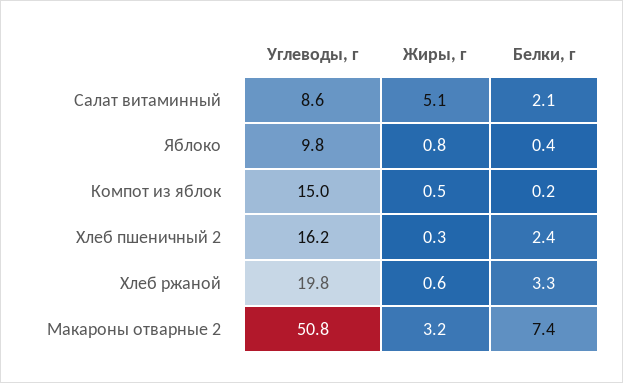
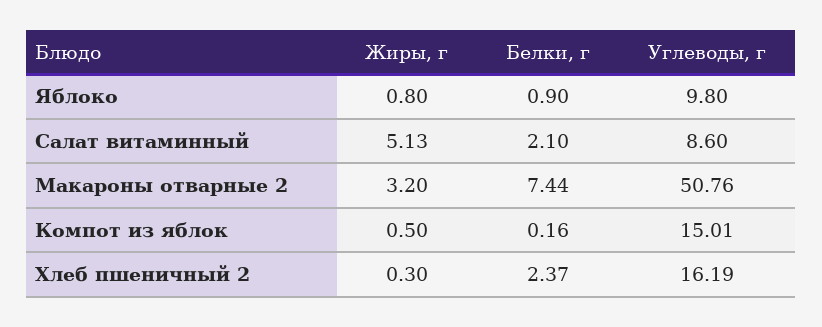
  {
    "Углеводы, г": {
      "Салат витаминный": 8.6,
      "Яблоко": 9.8,
      "Компот из яблок": 15.01,
      "Хлеб пшеничный 2": 16.19,
-     "Хлеб ржаной": 19.8,
      "Макароны отварные 2": 50.76
    },
    "Жиры, г": {
      "Салат витаминный": 5.13,
      "Яблоко": 0.8,
      "Компот из яблок": 0.5,
      "Хлеб пшеничный 2": 0.3,
-     "Хлеб ржаной": 0.6,
      "Макароны отварные 2": 3.2
    },
    "Белки, г": {
      "Салат витаминный": 2.1,
-     "Яблоко": 0.4,
+     "Яблоко": 0.9,
      "Компот из яблок": 0.16,
      "Хлеб пшеничный 2": 2.37,
-     "Хлеб ржаной": 3.3,
      "Макароны отварные 2": 7.44
    }
  }

